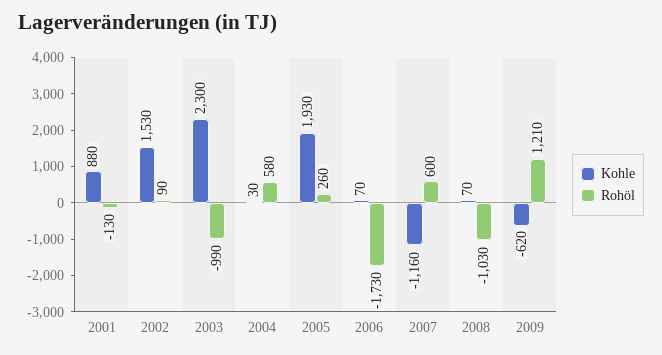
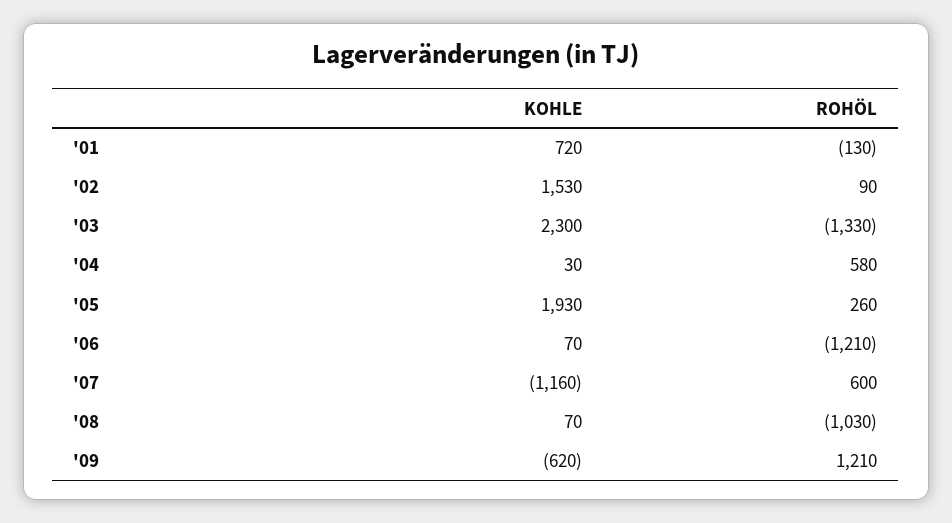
  {
    "Kohle": {
-     "2001": 880,
+     "2001": 720,
      "2002": 1530,
      "2003": 2300,
      "2004": 30,
      "2005": 1930,
      "2006": 70,
      "2007": -1160,
      "2008": 70,
      "2009": -620
    },
    "Rohöl": {
      "2001": -130,
      "2002": 90,
-     "2003": -990,
+     "2003": -1330,
      "2004": 580,
      "2005": 260,
-     "2006": -1730,
+     "2006": -1210,
      "2007": 600,
      "2008": -1030,
      "2009": 1210
    }
  }

